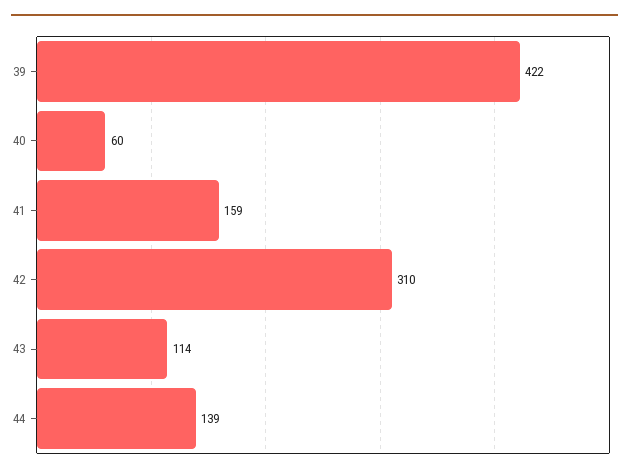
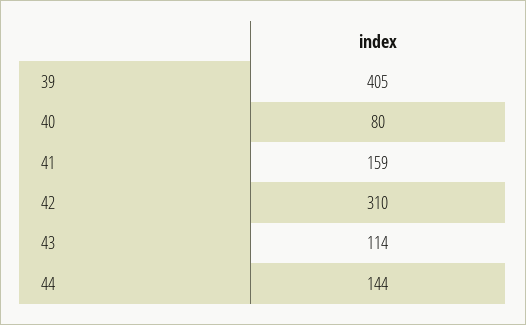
  {
-   "39": 422,
+   "39": 405,
-   "40": 60,
+   "40": 80,
    "41": 159,
    "42": 310,
    "43": 114,
-   "44": 139
+   "44": 144
  }

